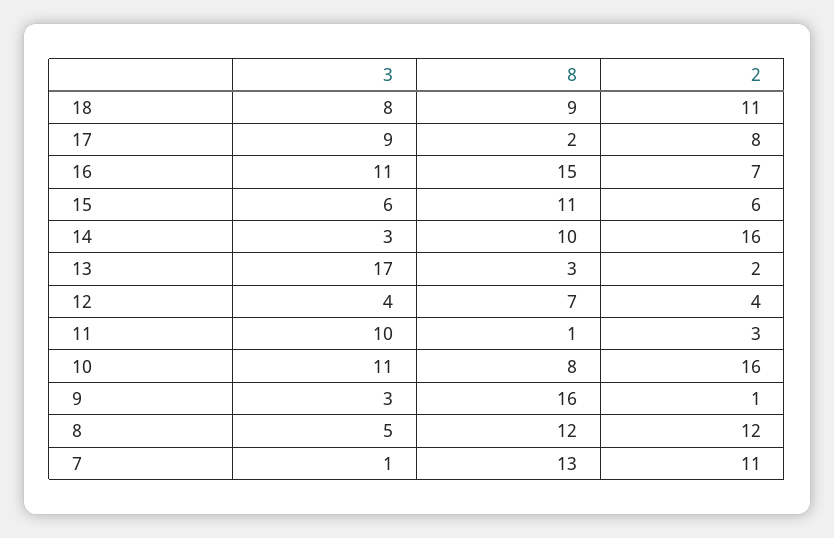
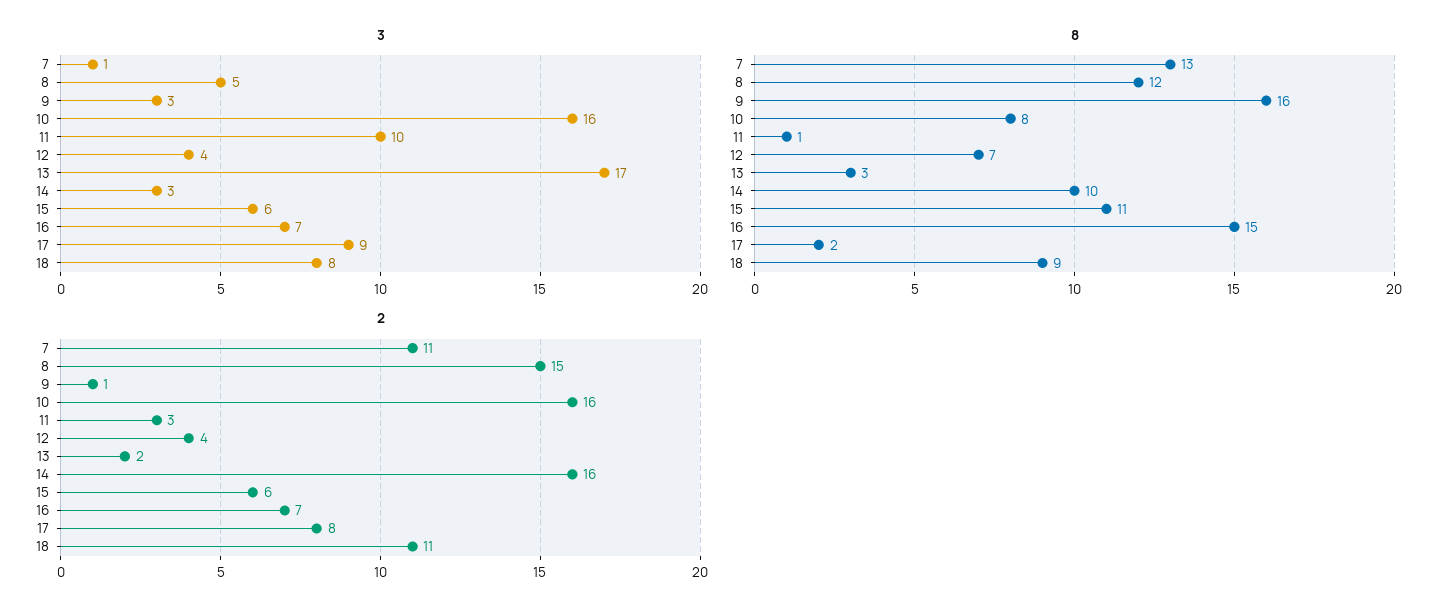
  {
    "3": {
      "18": 8,
      "17": 9,
-     "16": 11,
+     "16": 7,
      "15": 6,
      "14": 3,
      "13": 17,
      "12": 4,
      "11": 10,
-     "10": 11,
+     "10": 16,
      "9": 3,
      "8": 5,
      "7": 1
    },
    "8": {
      "18": 9,
      "17": 2,
      "16": 15,
      "15": 11,
      "14": 10,
      "13": 3,
      "12": 7,
      "11": 1,
      "10": 8,
      "9": 16,
      "8": 12,
      "7": 13
    },
    "2": {
      "18": 11,
      "17": 8,
      "16": 7,
      "15": 6,
      "14": 16,
      "13": 2,
      "12": 4,
      "11": 3,
      "10": 16,
      "9": 1,
-     "8": 12,
+     "8": 15,
      "7": 11
    }
  }

